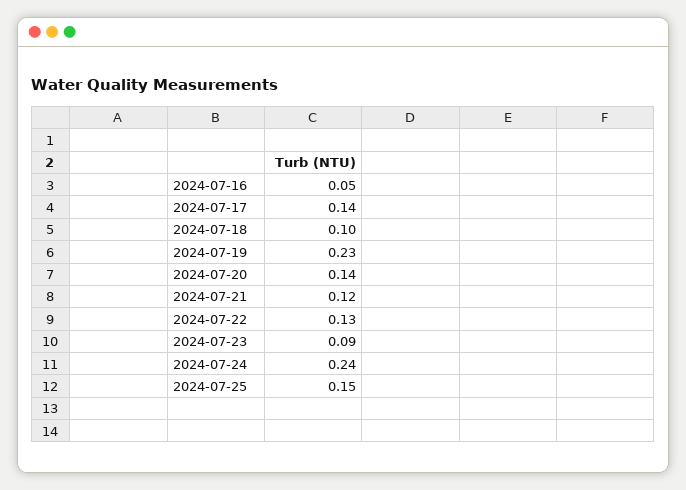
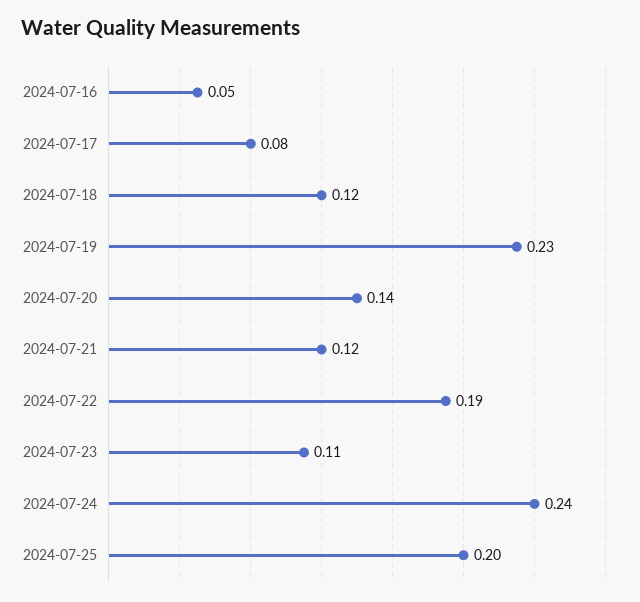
  {
    "2024-07-16": 0.05,
-   "2024-07-17": 0.14,
+   "2024-07-17": 0.08,
-   "2024-07-18": 0.1,
+   "2024-07-18": 0.12,
    "2024-07-19": 0.23,
    "2024-07-20": 0.14,
    "2024-07-21": 0.12,
-   "2024-07-22": 0.13,
+   "2024-07-22": 0.19,
-   "2024-07-23": 0.09,
+   "2024-07-23": 0.11,
    "2024-07-24": 0.24,
-   "2024-07-25": 0.15
+   "2024-07-25": 0.2
  }

